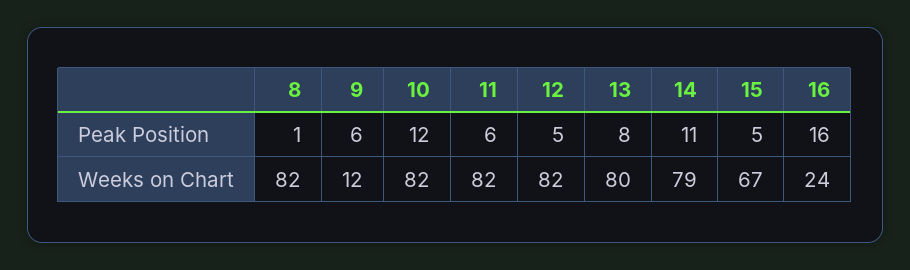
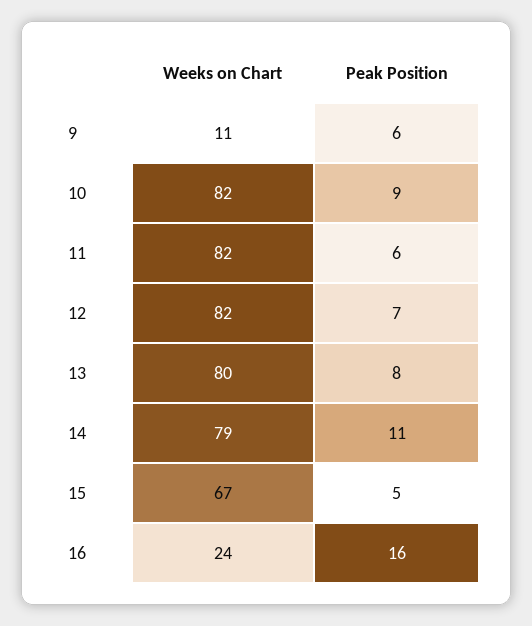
  {
-   "8": {
-     "Peak Position": 1,
-     "Weeks on Chart": 82
-   },
    "9": {
      "Peak Position": 6,
-     "Weeks on Chart": 12
+     "Weeks on Chart": 11
    },
    "10": {
-     "Peak Position": 12,
+     "Peak Position": 9,
      "Weeks on Chart": 82
    },
    "11": {
      "Peak Position": 6,
      "Weeks on Chart": 82
    },
    "12": {
-     "Peak Position": 5,
+     "Peak Position": 7,
      "Weeks on Chart": 82
    },
    "13": {
      "Peak Position": 8,
      "Weeks on Chart": 80
    },
    "14": {
      "Peak Position": 11,
      "Weeks on Chart": 79
    },
    "15": {
      "Peak Position": 5,
      "Weeks on Chart": 67
    },
    "16": {
      "Peak Position": 16,
      "Weeks on Chart": 24
    }
  }

